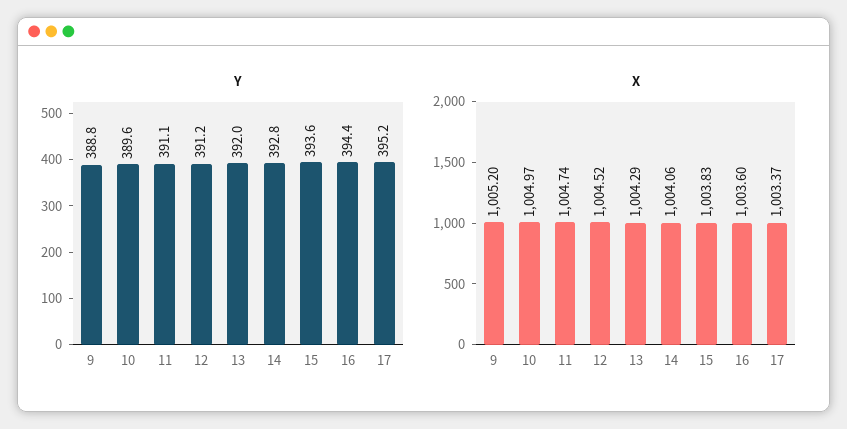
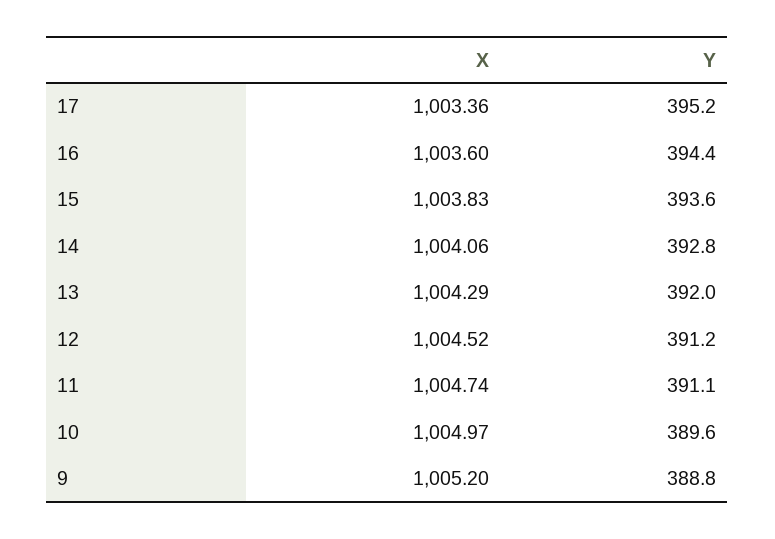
  {
    "Y": {
      "9": 388.8,
      "10": 389.6,
      "11": 391.1,
      "12": 391.2,
      "13": 392,
      "14": 392.8,
      "15": 393.6,
      "16": 394.4,
      "17": 395.2
    },
    "X": {
      "9": 1005.2,
      "10": 1004.97,
      "11": 1004.74,
      "12": 1004.52,
      "13": 1004.29,
      "14": 1004.06,
      "15": 1003.83,
      "16": 1003.6,
-     "17": 1003.37
+     "17": 1003.36
    }
  }

